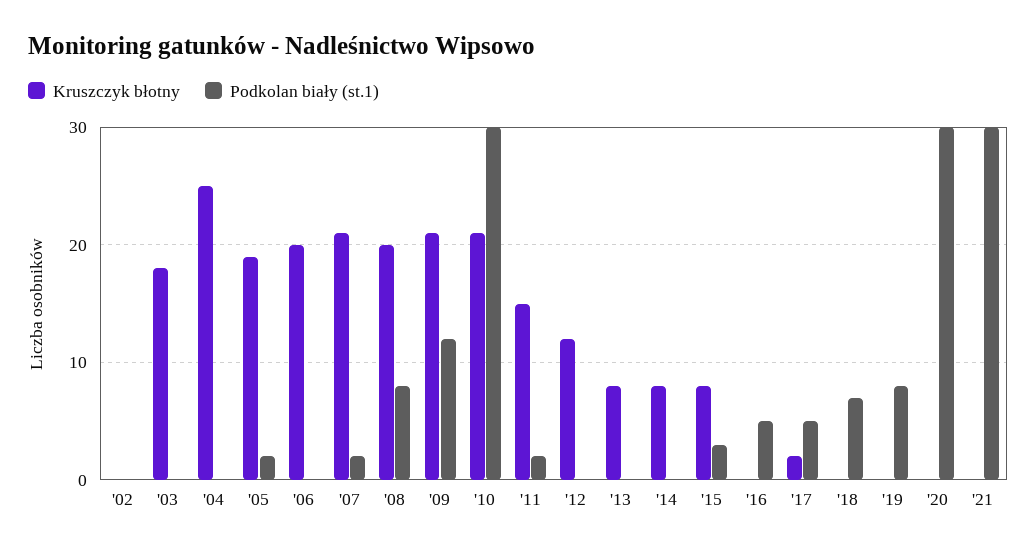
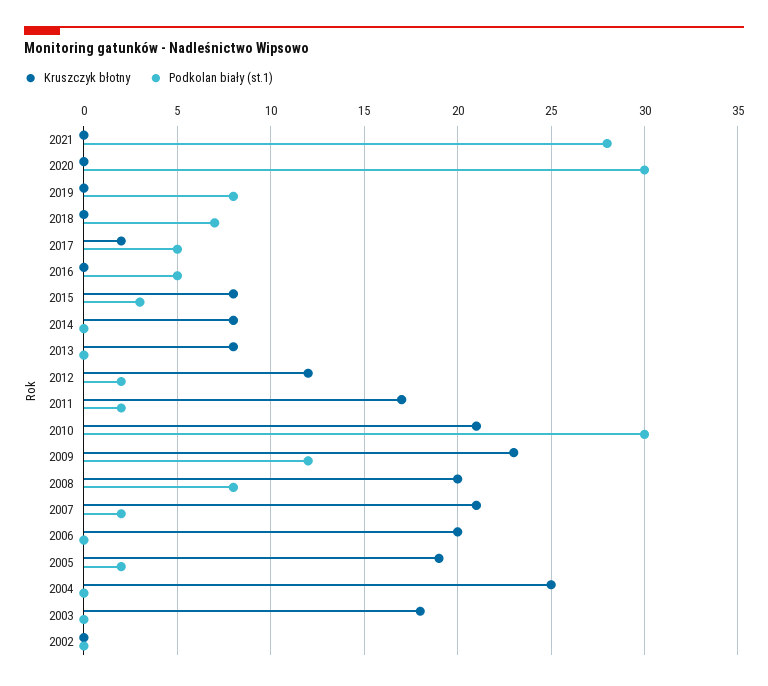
  {
    "Kruszczyk błotny": {
      "'02": 0,
      "'03": 18,
      "'04": 25,
      "'05": 19,
      "'06": 20,
      "'07": 21,
      "'08": 20,
-     "'09": 21,
+     "'09": 23,
      "'10": 21,
-     "'11": 15,
+     "'11": 17,
      "'12": 12,
      "'13": 8,
      "'14": 8,
      "'15": 8,
      "'16": 0,
      "'17": 2,
      "'18": 0,
      "'19": 0,
      "'20": 0,
      "'21": 0
    },
    "Podkolan biały (st.1)": {
      "'02": 0,
      "'03": 0,
      "'04": 0,
      "'05": 2,
      "'06": 0,
      "'07": 2,
      "'08": 8,
      "'09": 12,
      "'10": 30,
      "'11": 2,
-     "'12": 0,
+     "'12": 2,
      "'13": 0,
      "'14": 0,
      "'15": 3,
      "'16": 5,
      "'17": 5,
      "'18": 7,
      "'19": 8,
      "'20": 30,
-     "'21": 30
+     "'21": 28
    }
  }

